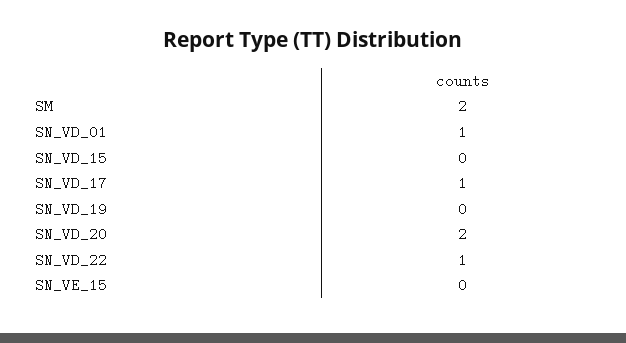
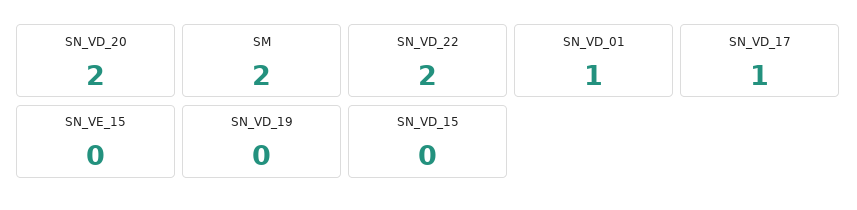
  {
    "SM": 2,
    "SN_VD_01": 1,
    "SN_VD_15": 0,
    "SN_VD_17": 1,
    "SN_VD_19": 0,
    "SN_VD_20": 2,
-   "SN_VD_22": 1,
+   "SN_VD_22": 2,
    "SN_VE_15": 0
  }

